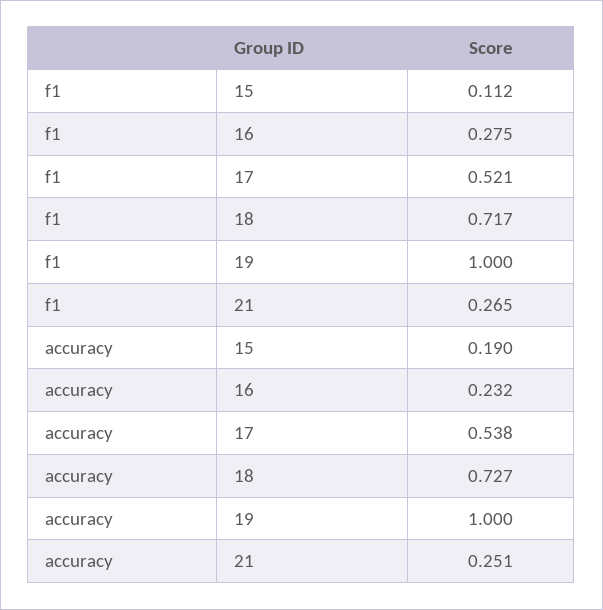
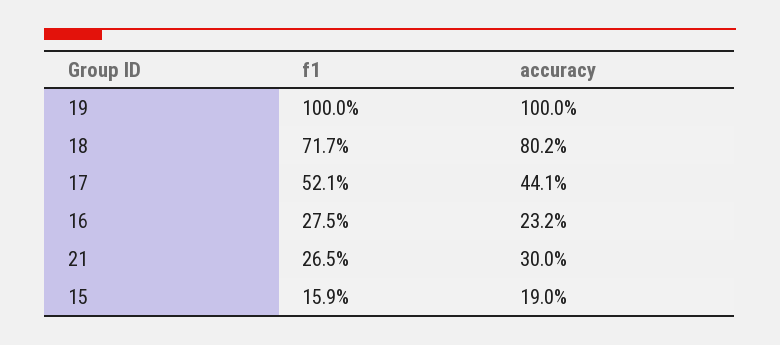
  {
    "f1": {
-     "15": 0.112,
+     "15": 0.159,
      "16": 0.275,
      "17": 0.521,
      "18": 0.717,
      "19": 1,
      "21": 0.265
    },
    "accuracy": {
      "15": 0.19,
      "16": 0.232,
-     "17": 0.538,
+     "17": 0.441,
-     "18": 0.727,
+     "18": 0.802,
      "19": 1,
-     "21": 0.251
+     "21": 0.3
    }
  }

